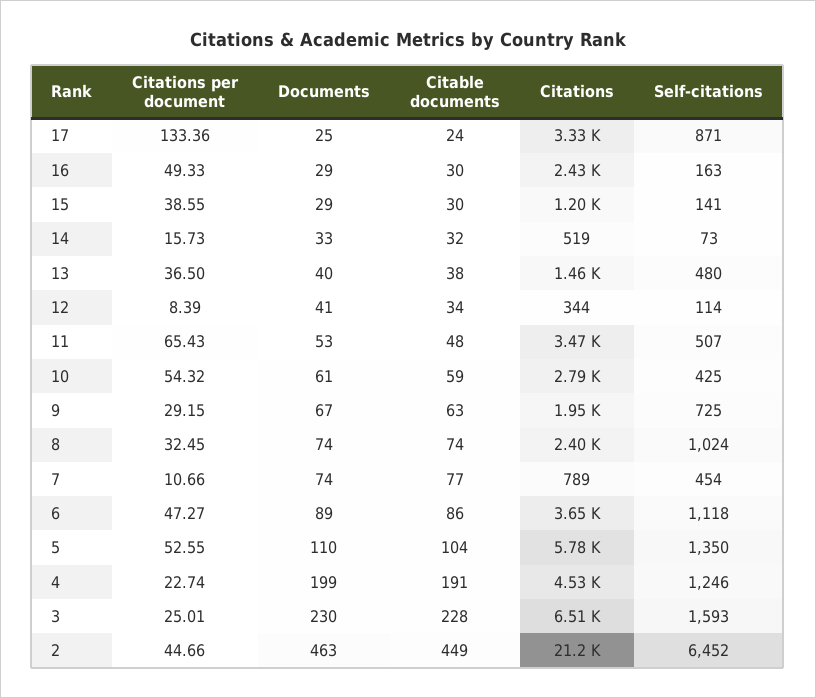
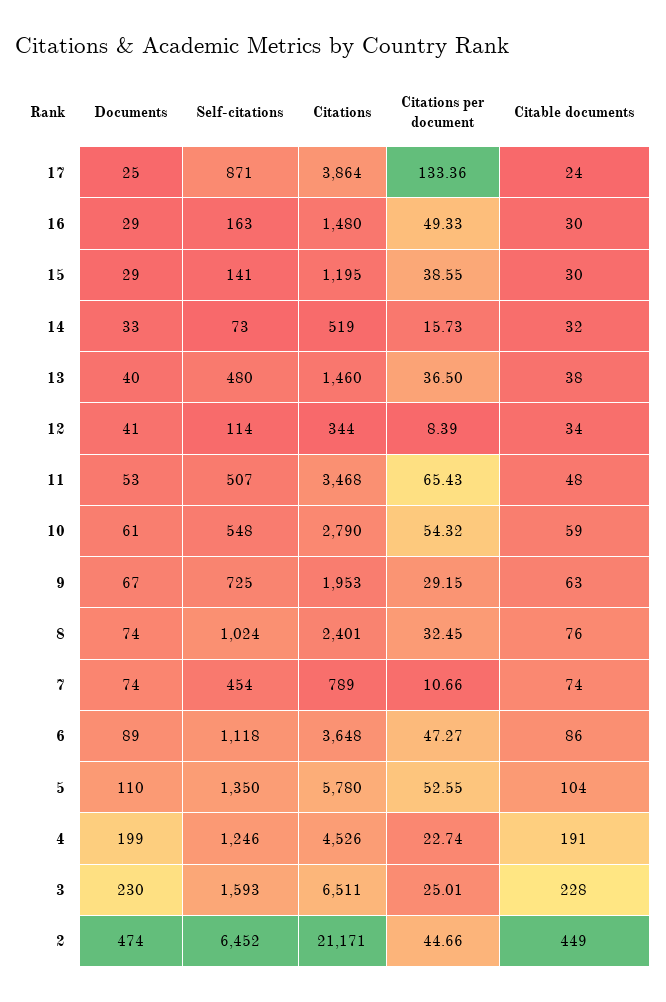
  {
    "Citations per document": {
      "17": 133.36,
      "16": 49.33,
      "15": 38.55,
      "14": 15.73,
      "13": 36.5,
      "12": 8.39,
      "11": 65.43,
      "10": 54.32,
      "9": 29.15,
      "8": 32.45,
      "7": 10.66,
      "6": 47.27,
      "5": 52.55,
      "4": 22.74,
      "3": 25.01,
      "2": 44.66
    },
    "Documents": {
      "17": 25,
      "16": 29,
      "15": 29,
      "14": 33,
      "13": 40,
      "12": 41,
      "11": 53,
      "10": 61,
      "9": 67,
      "8": 74,
      "7": 74,
      "6": 89,
      "5": 110,
      "4": 199,
      "3": 230,
-     "2": 463
+     "2": 474
    },
    "Citable documents": {
      "17": 24,
      "16": 30,
      "15": 30,
      "14": 32,
      "13": 38,
      "12": 34,
      "11": 48,
      "10": 59,
      "9": 63,
-     "8": 74,
+     "8": 76,
-     "7": 77,
+     "7": 74,
      "6": 86,
      "5": 104,
      "4": 191,
      "3": 228,
      "2": 449
    },
    "Citations": {
-     "17": 3330,
+     "17": 3864,
-     "16": 2430,
+     "16": 1480,
      "15": 1195,
      "14": 519,
      "13": 1460,
      "12": 344,
      "11": 3468,
      "10": 2790,
      "9": 1953,
      "8": 2401,
      "7": 789,
      "6": 3648,
      "5": 5780,
      "4": 4526,
      "3": 6511,
      "2": 21171
    },
    "Self-citations": {
      "17": 871,
      "16": 163,
      "15": 141,
      "14": 73,
      "13": 480,
      "12": 114,
      "11": 507,
-     "10": 425,
+     "10": 548,
      "9": 725,
      "8": 1024,
      "7": 454,
      "6": 1118,
      "5": 1350,
      "4": 1246,
      "3": 1593,
      "2": 6452
    }
  }

